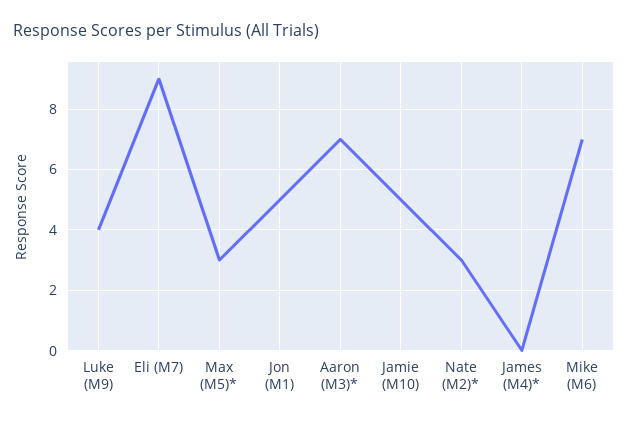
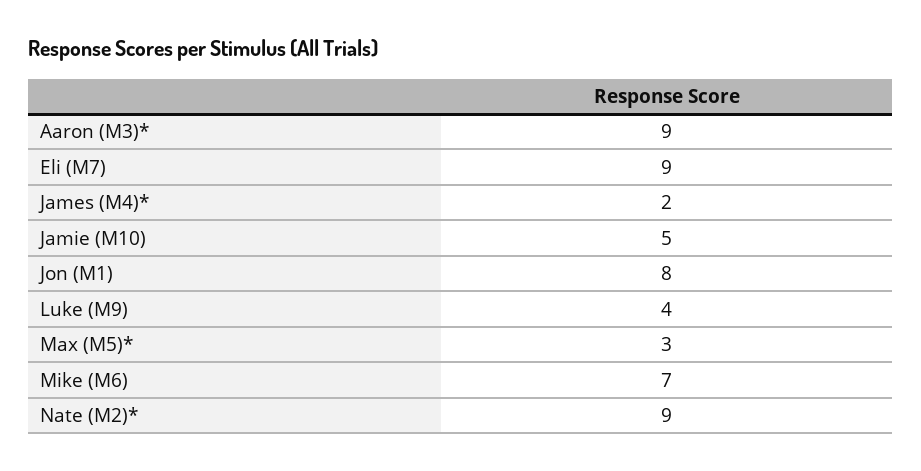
  {
    "Luke (M9)": 4,
    "Eli (M7)": 9,
    "Max (M5)*": 3,
-   "Jon (M1)": 5,
+   "Jon (M1)": 8,
-   "Aaron (M3)*": 7,
+   "Aaron (M3)*": 9,
    "Jamie (M10)": 5,
-   "Nate (M2)*": 3,
+   "Nate (M2)*": 9,
-   "James (M4)*": 0,
+   "James (M4)*": 2,
    "Mike (M6)": 7
  }

